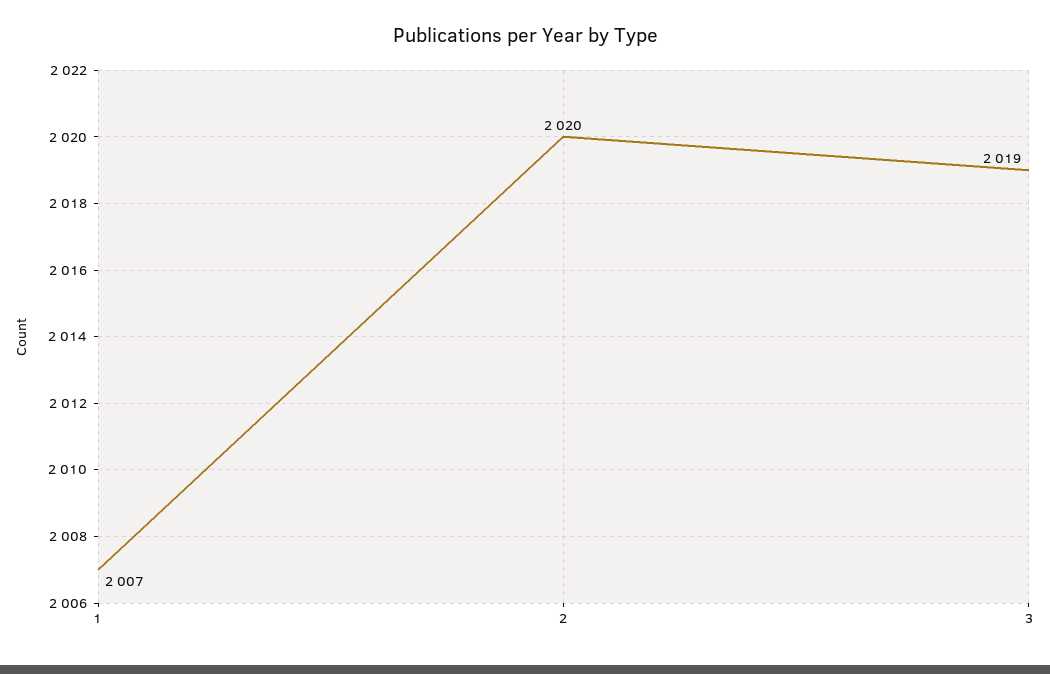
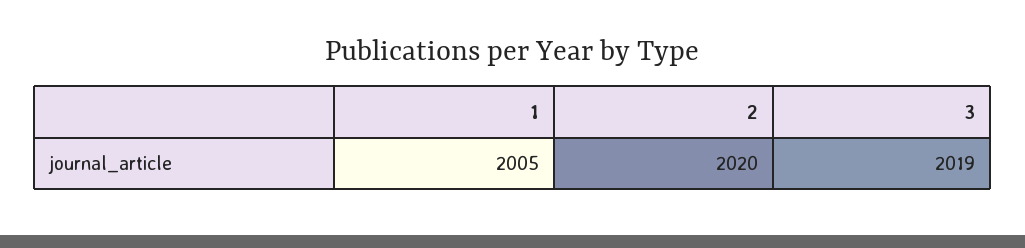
  {
-   "1": 2007,
+   "1": 2005,
    "2": 2020,
    "3": 2019
  }

